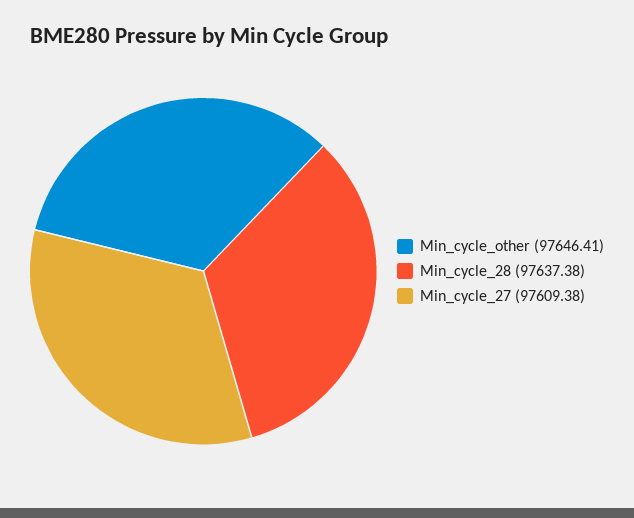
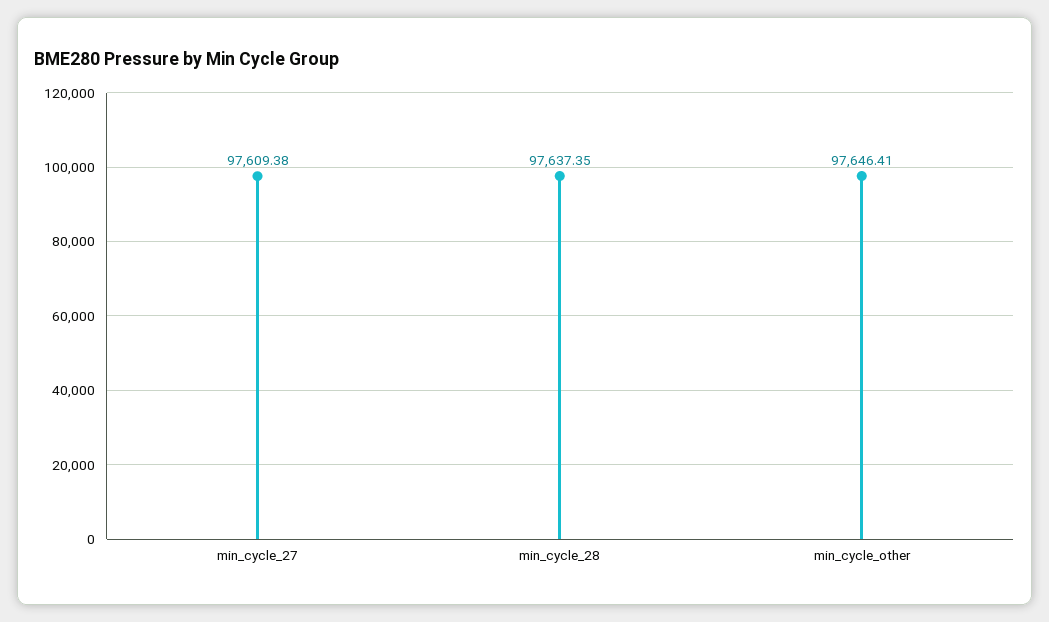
  {
    "Min_cycle_other": 97646.41,
-   "Min_cycle_28": 97637.38,
+   "Min_cycle_28": 97637.35,
    "Min_cycle_27": 97609.38
  }

